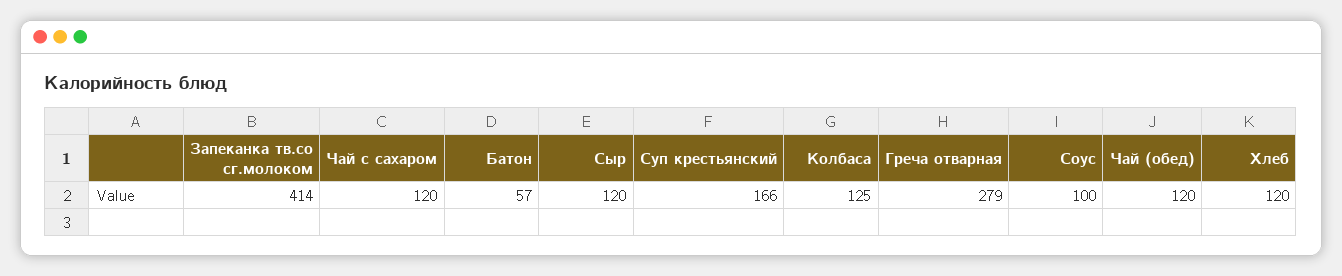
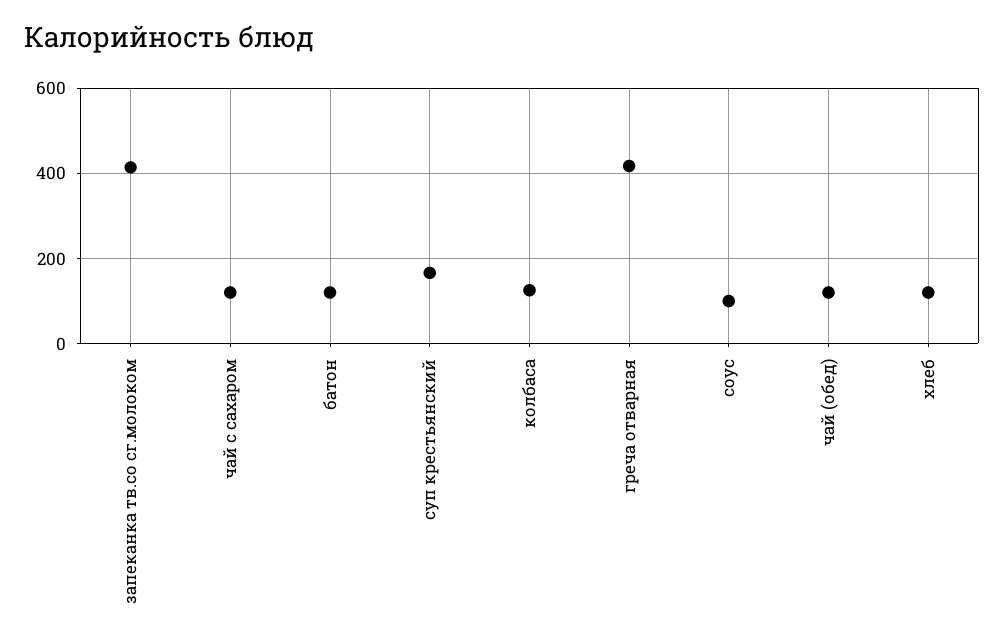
  {
    "Запеканка тв.со сг.молоком": 414,
    "Чай с сахаром": 120,
-   "Батон": 57,
+   "Батон": 120,
-   "Сыр": 120,
    "Суп крестьянский": 166,
    "Колбаса": 125,
-   "Греча отварная": 279,
+   "Греча отварная": 420,
    "Соус": 100,
    "Чай (обед)": 120,
    "Хлеб": 120
  }

